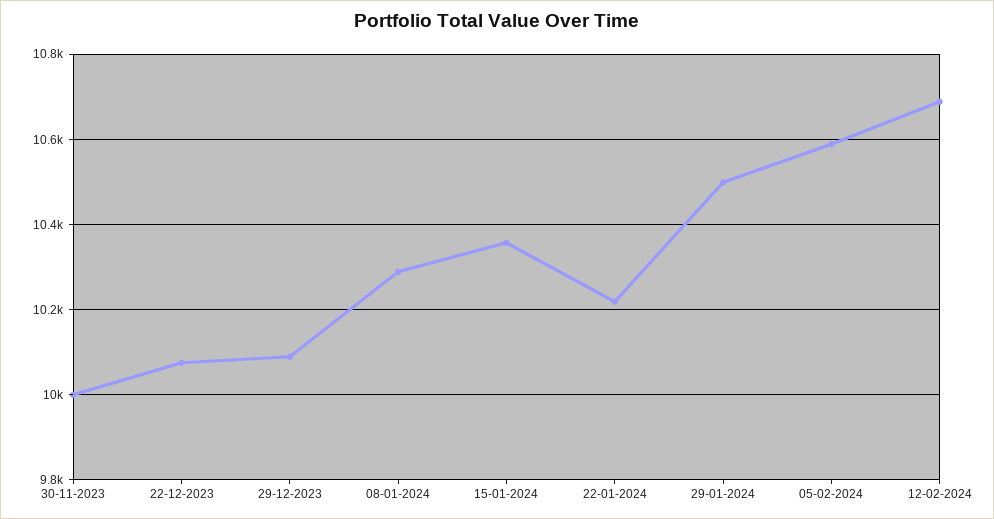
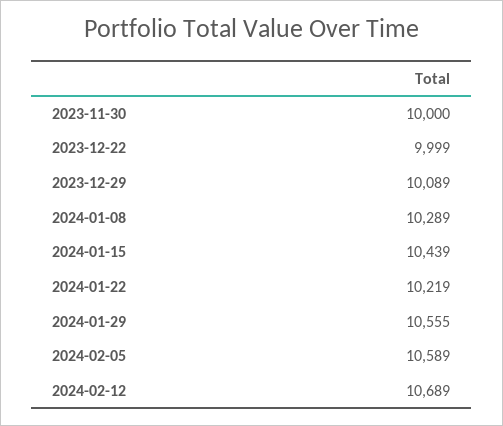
  {
    "30-11-2023": 10000,
-   "22-12-2023": 10080,
+   "22-12-2023": 9999,
    "29-12-2023": 10089,
    "08-01-2024": 10289,
-   "15-01-2024": 10360,
+   "15-01-2024": 10439,
    "22-01-2024": 10219,
-   "29-01-2024": 10500,
+   "29-01-2024": 10555,
    "05-02-2024": 10589,
    "12-02-2024": 10689
  }

